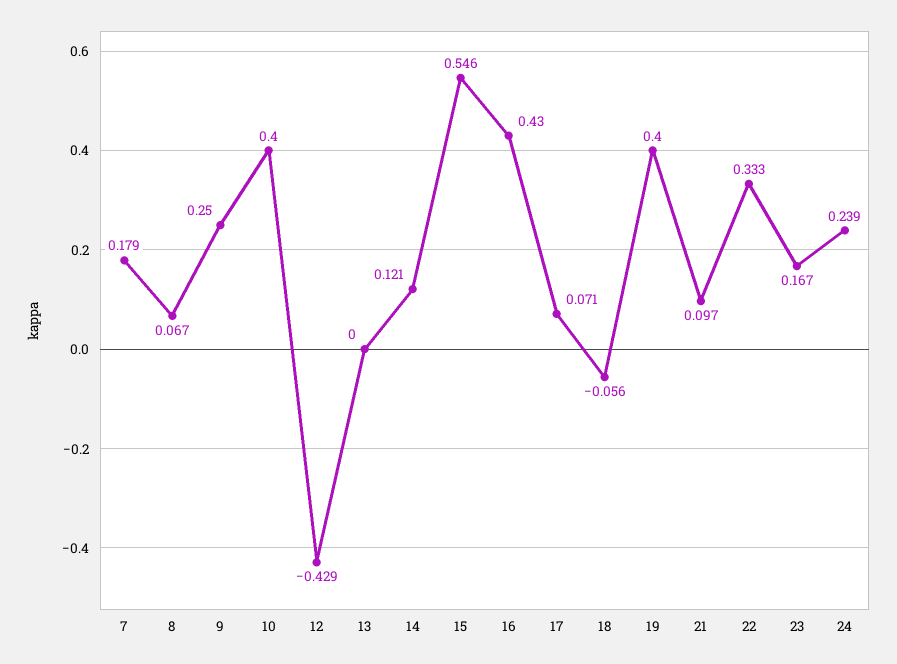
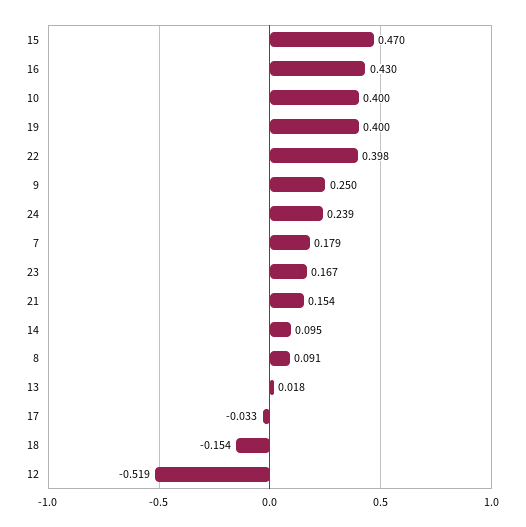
  {
    "7": 0.179,
-   "8": 0.067,
+   "8": 0.091,
    "9": 0.25,
    "10": 0.4,
-   "12": -0.429,
+   "12": -0.519,
-   "13": 0,
+   "13": 0.018,
-   "14": 0.121,
+   "14": 0.095,
-   "15": 0.546,
+   "15": 0.47,
    "16": 0.43,
-   "17": 0.071,
+   "17": -0.033,
-   "18": -0.056,
+   "18": -0.154,
    "19": 0.4,
-   "21": 0.097,
+   "21": 0.154,
-   "22": 0.333,
+   "22": 0.398,
    "23": 0.167,
    "24": 0.239
  }

